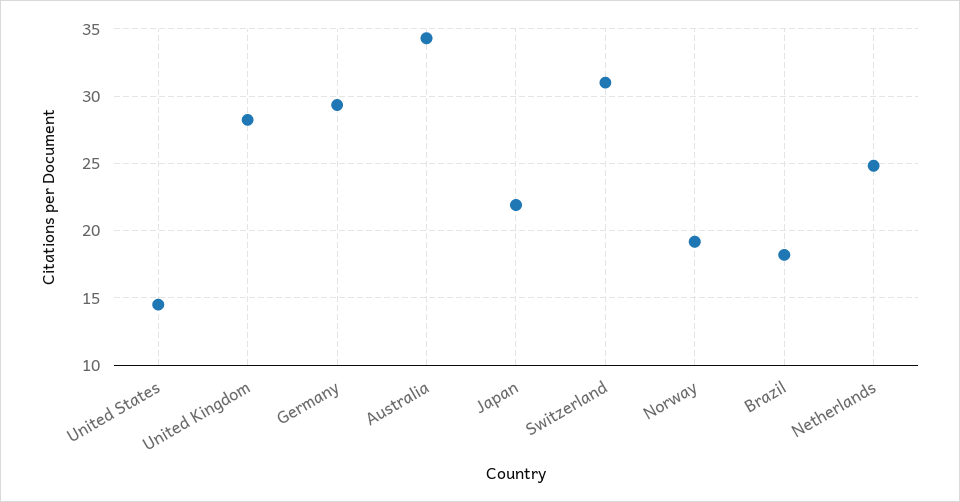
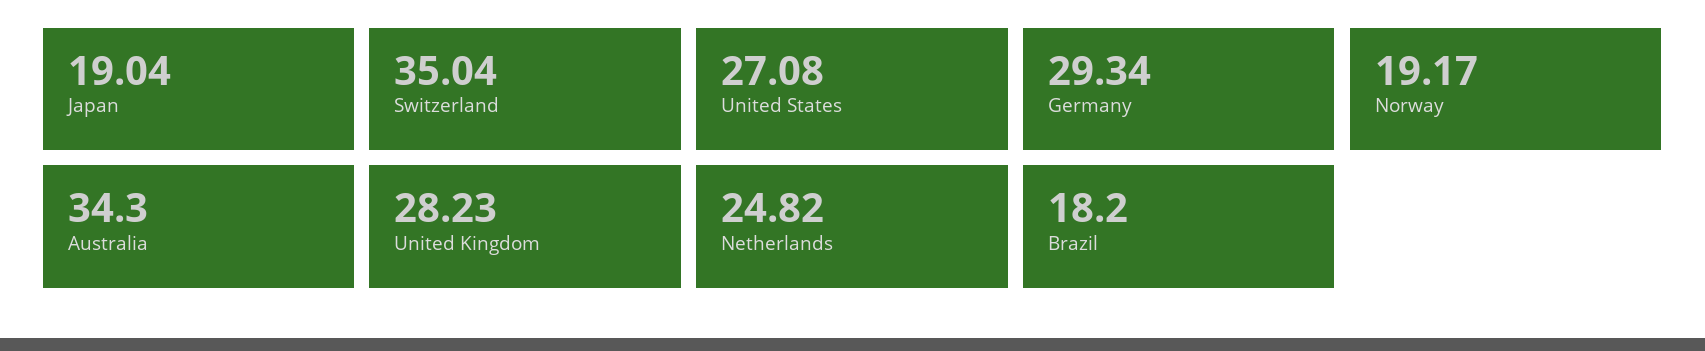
  {
-   "United States": 14.5,
+   "United States": 27.08,
    "United Kingdom": 28.23,
    "Germany": 29.34,
    "Australia": 34.3,
-   "Japan": 22,
+   "Japan": 19.04,
-   "Switzerland": 31,
+   "Switzerland": 35.04,
    "Norway": 19.17,
    "Brazil": 18.2,
    "Netherlands": 24.82
  }

